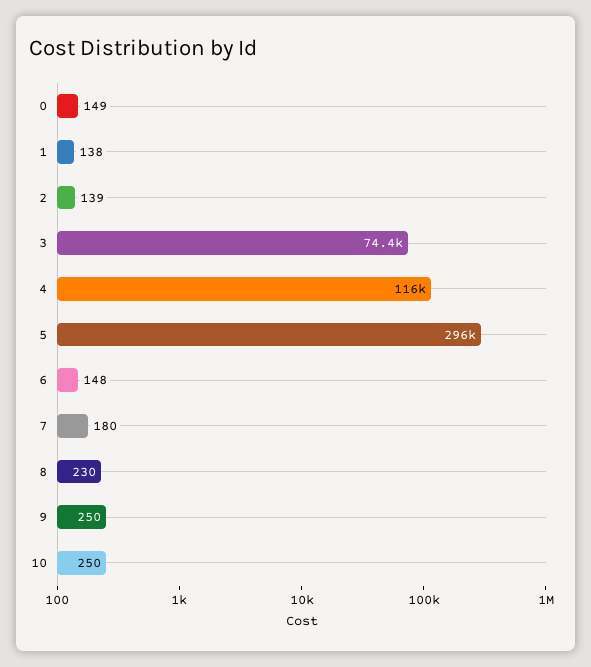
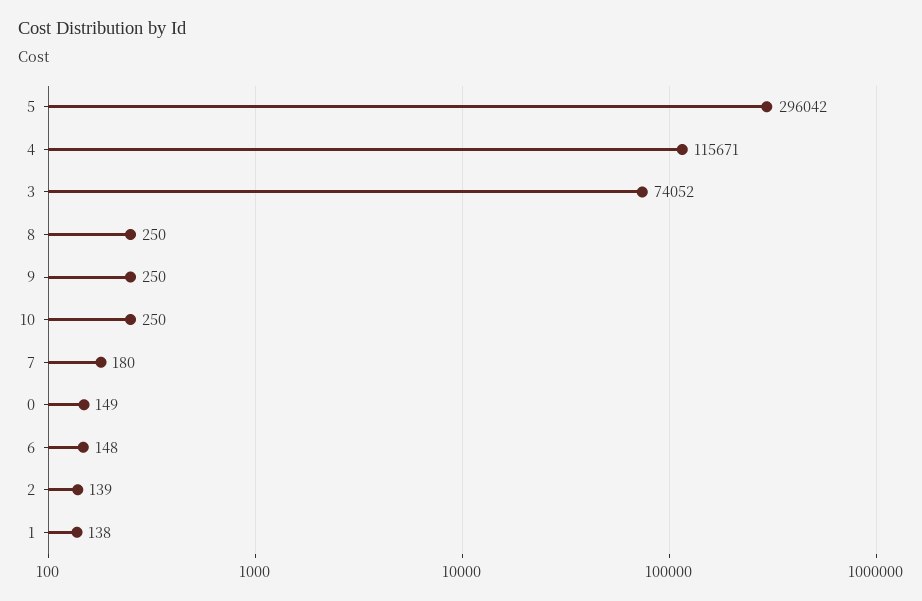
  {
    "0": 149,
    "1": 138,
    "2": 139,
-   "3": 74400,
+   "3": 74052,
    "4": 115671,
    "5": 296042,
    "6": 148,
    "7": 180,
-   "8": 230,
+   "8": 250,
    "9": 250,
    "10": 250
  }

